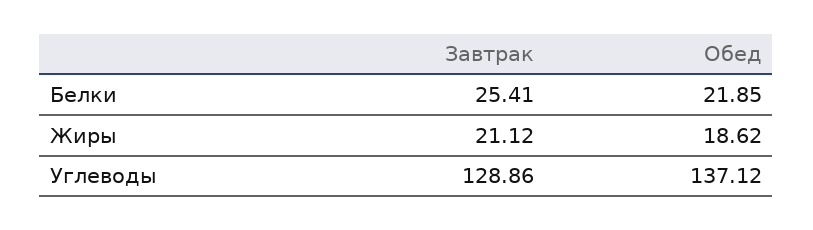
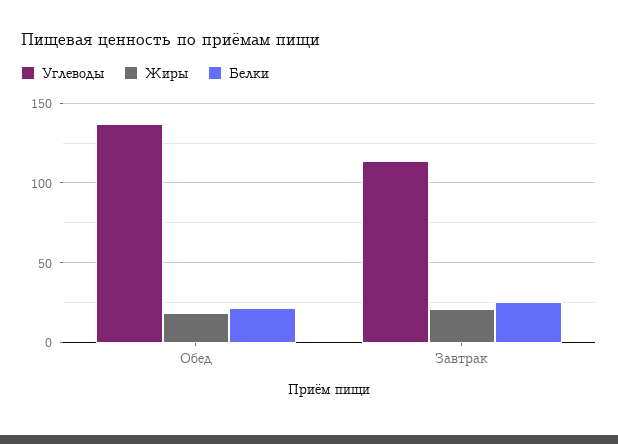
  {
    "Белки": {
      "Завтрак": 25.41,
      "Обед": 21.85
    },
    "Жиры": {
      "Завтрак": 21.12,
      "Обед": 18.62
    },
    "Углеводы": {
-     "Завтрак": 128.86,
+     "Завтрак": 115,
      "Обед": 137.12
    }
  }

